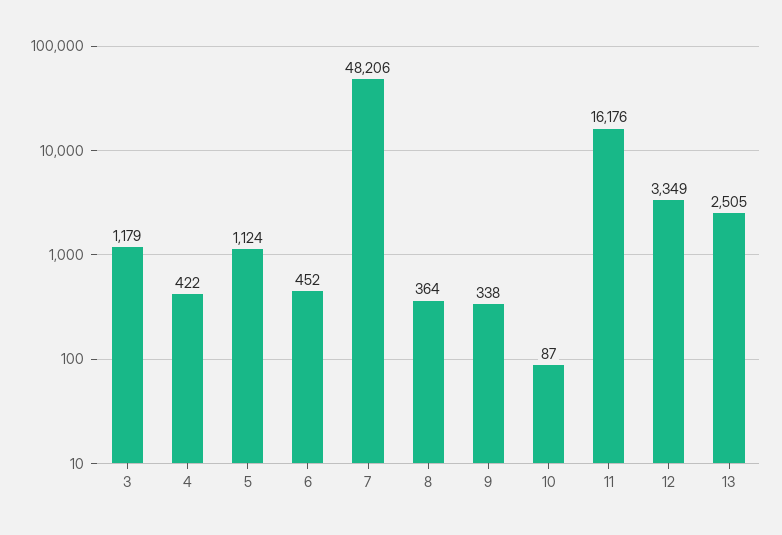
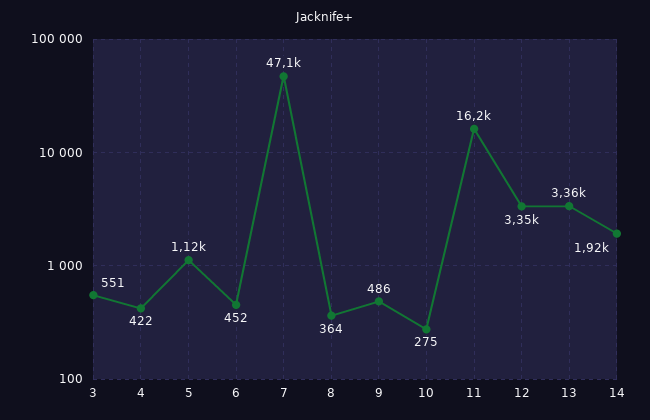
  {
-   "3": 1179,
+   "3": 551,
    "4": 422,
    "5": 1124,
    "6": 452,
-   "7": 48206,
+   "7": 47100,
    "8": 364,
-   "9": 338,
+   "9": 486,
-   "10": 87,
+   "10": 275,
    "11": 16176,
    "12": 3349,
-   "13": 2505
+   "13": 3360,
+   "14": 1920
  }

